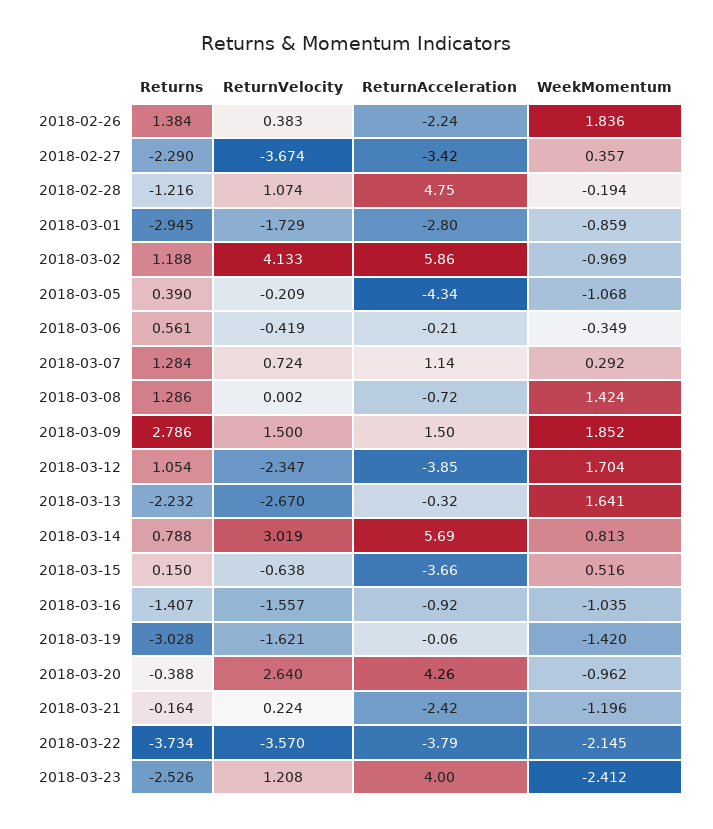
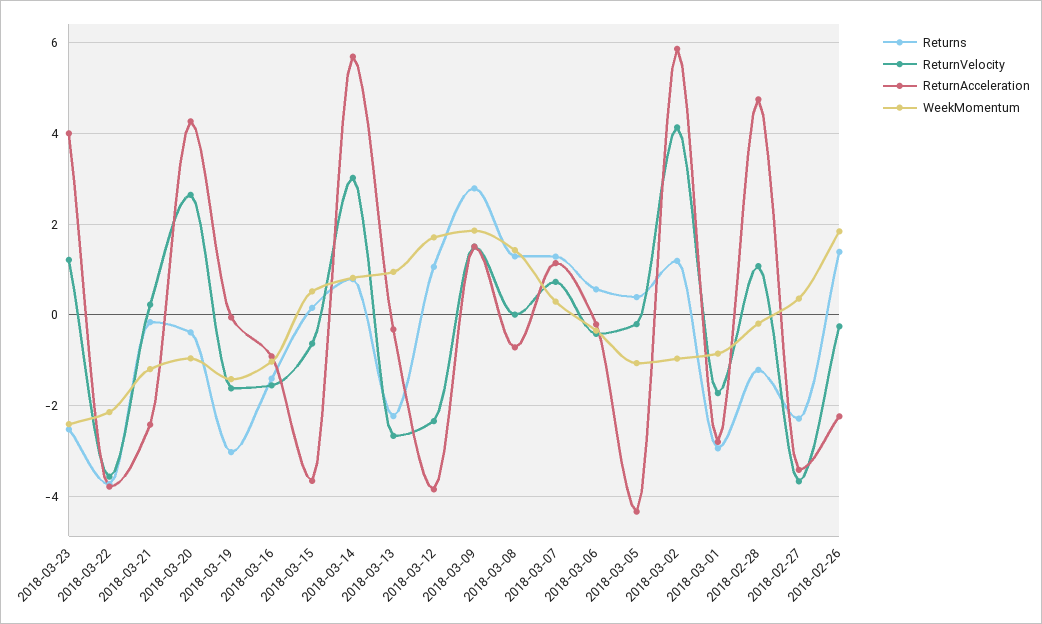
  {
    "Returns": {
      "2018-02-26": 1.384,
      "2018-02-27": -2.29,
      "2018-02-28": -1.216,
      "2018-03-01": -2.945,
      "2018-03-02": 1.188,
      "2018-03-05": 0.39,
      "2018-03-06": 0.561,
      "2018-03-07": 1.284,
      "2018-03-08": 1.286,
      "2018-03-09": 2.786,
      "2018-03-12": 1.054,
      "2018-03-13": -2.232,
      "2018-03-14": 0.788,
      "2018-03-15": 0.15,
      "2018-03-16": -1.407,
      "2018-03-19": -3.028,
      "2018-03-20": -0.388,
      "2018-03-21": -0.164,
      "2018-03-22": -3.734,
      "2018-03-23": -2.526
    },
    "ReturnVelocity": {
-     "2018-02-26": 0.383,
+     "2018-02-26": -0.2,
      "2018-02-27": -3.674,
      "2018-02-28": 1.074,
      "2018-03-01": -1.729,
      "2018-03-02": 4.133,
      "2018-03-05": -0.209,
      "2018-03-06": -0.419,
      "2018-03-07": 0.724,
      "2018-03-08": 0.002,
      "2018-03-09": 1.5,
      "2018-03-12": -2.347,
      "2018-03-13": -2.67,
      "2018-03-14": 3.019,
      "2018-03-15": -0.638,
      "2018-03-16": -1.557,
      "2018-03-19": -1.621,
      "2018-03-20": 2.64,
      "2018-03-21": 0.224,
      "2018-03-22": -3.57,
      "2018-03-23": 1.208
    },
    "ReturnAcceleration": {
      "2018-02-26": -2.24,
      "2018-02-27": -3.42,
      "2018-02-28": 4.75,
      "2018-03-01": -2.8,
      "2018-03-02": 5.86,
      "2018-03-05": -4.34,
      "2018-03-06": -0.21,
      "2018-03-07": 1.14,
      "2018-03-08": -0.72,
      "2018-03-09": 1.5,
      "2018-03-12": -3.85,
      "2018-03-13": -0.32,
      "2018-03-14": 5.69,
      "2018-03-15": -3.66,
      "2018-03-16": -0.92,
      "2018-03-19": -0.06,
      "2018-03-20": 4.26,
      "2018-03-21": -2.42,
      "2018-03-22": -3.79,
      "2018-03-23": 4
    },
    "WeekMomentum": {
      "2018-02-26": 1.836,
      "2018-02-27": 0.357,
      "2018-02-28": -0.194,
      "2018-03-01": -0.859,
      "2018-03-02": -0.969,
      "2018-03-05": -1.068,
      "2018-03-06": -0.349,
      "2018-03-07": 0.292,
      "2018-03-08": 1.424,
      "2018-03-09": 1.852,
      "2018-03-12": 1.704,
-     "2018-03-13": 1.641,
+     "2018-03-13": 1,
      "2018-03-14": 0.813,
      "2018-03-15": 0.516,
      "2018-03-16": -1.035,
      "2018-03-19": -1.42,
      "2018-03-20": -0.962,
      "2018-03-21": -1.196,
      "2018-03-22": -2.145,
      "2018-03-23": -2.412
    }
  }

